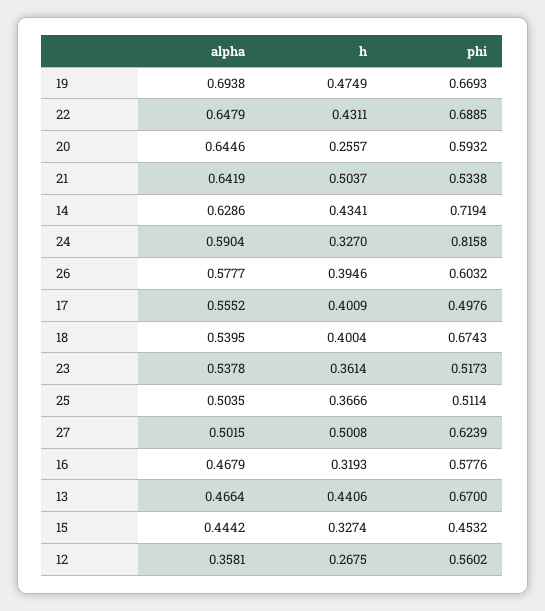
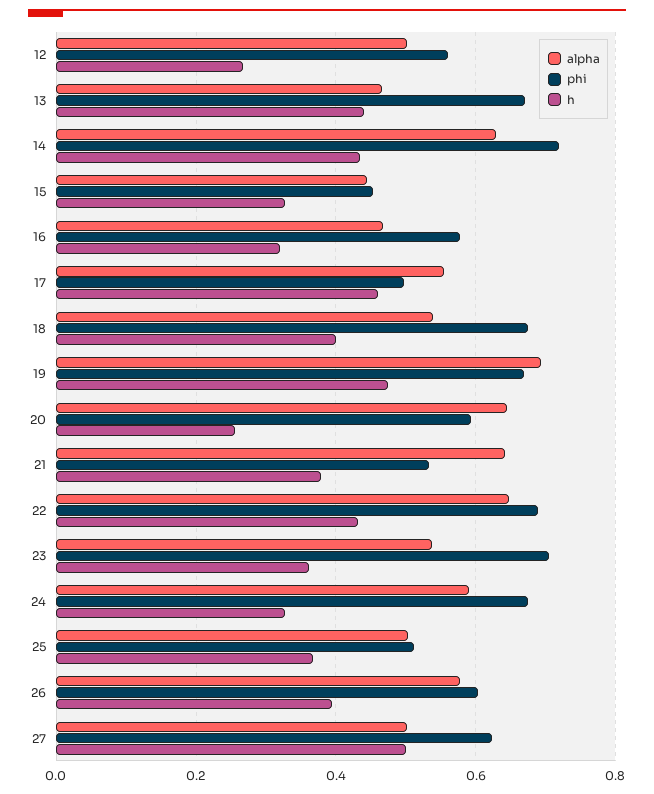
  {
    "alpha": {
      "19": 0.6938,
      "22": 0.6479,
      "20": 0.6446,
      "21": 0.6419,
      "14": 0.6286,
      "24": 0.5904,
      "26": 0.5777,
      "17": 0.5552,
      "18": 0.5395,
      "23": 0.5378,
      "25": 0.5035,
      "27": 0.5015,
      "16": 0.4679,
      "13": 0.4664,
      "15": 0.4442,
-     "12": 0.3581
+     "12": 0.5
    },
    "h": {
      "19": 0.4749,
      "22": 0.4311,
      "20": 0.2557,
-     "21": 0.5037,
+     "21": 0.38,
      "14": 0.4341,
      "24": 0.327,
      "26": 0.3946,
-     "17": 0.4009,
+     "17": 0.46,
      "18": 0.4004,
      "23": 0.3614,
      "25": 0.3666,
      "27": 0.5008,
      "16": 0.3193,
      "13": 0.4406,
      "15": 0.3274,
      "12": 0.2675
    },
    "phi": {
      "19": 0.6693,
      "22": 0.6885,
      "20": 0.5932,
      "21": 0.5338,
      "14": 0.7194,
-     "24": 0.8158,
+     "24": 0.68,
      "26": 0.6032,
      "17": 0.4976,
      "18": 0.6743,
-     "23": 0.5173,
+     "23": 0.7,
      "25": 0.5114,
      "27": 0.6239,
      "16": 0.5776,
      "13": 0.67,
      "15": 0.4532,
      "12": 0.5602
    }
  }

